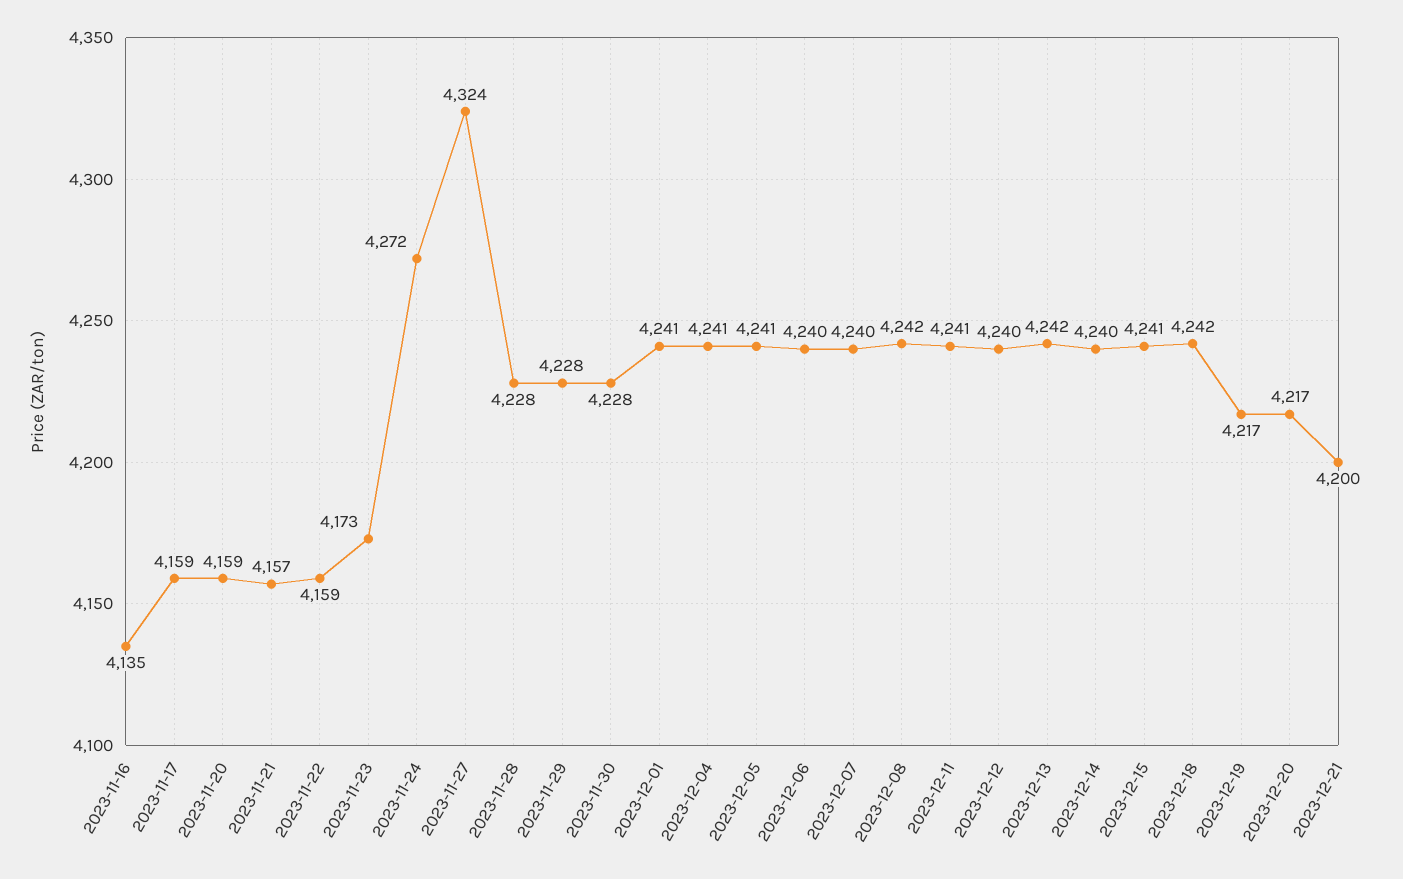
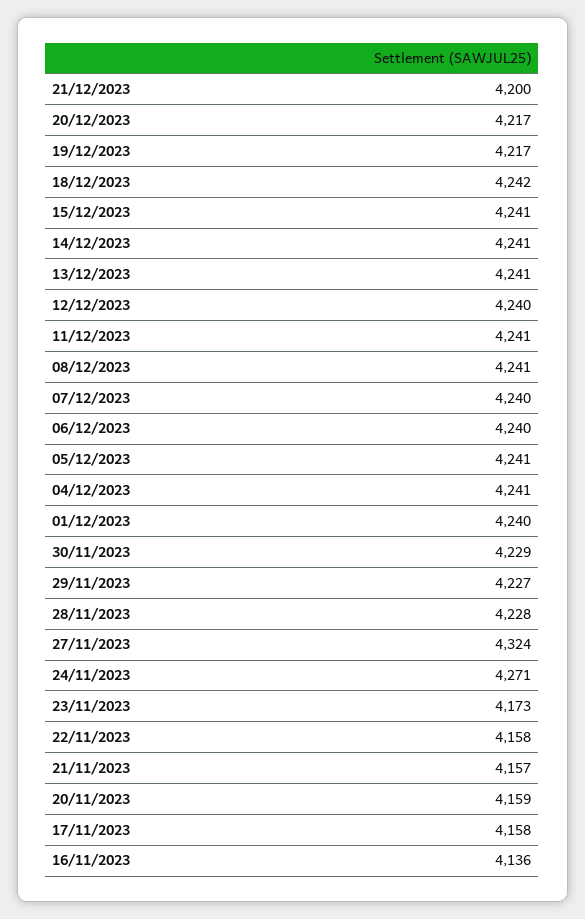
  {
-   "2023-11-16": 4135,
+   "2023-11-16": 4136,
-   "2023-11-17": 4159,
+   "2023-11-17": 4158,
    "2023-11-20": 4159,
    "2023-11-21": 4157,
-   "2023-11-22": 4159,
+   "2023-11-22": 4158,
    "2023-11-23": 4173,
-   "2023-11-24": 4272,
+   "2023-11-24": 4271,
    "2023-11-27": 4324,
    "2023-11-28": 4228,
-   "2023-11-29": 4228,
+   "2023-11-29": 4227,
-   "2023-11-30": 4228,
+   "2023-11-30": 4229,
-   "2023-12-01": 4241,
+   "2023-12-01": 4240,
    "2023-12-04": 4241,
    "2023-12-05": 4241,
    "2023-12-06": 4240,
    "2023-12-07": 4240,
-   "2023-12-08": 4242,
+   "2023-12-08": 4241,
    "2023-12-11": 4241,
    "2023-12-12": 4240,
-   "2023-12-13": 4242,
+   "2023-12-13": 4241,
-   "2023-12-14": 4240,
+   "2023-12-14": 4241,
    "2023-12-15": 4241,
    "2023-12-18": 4242,
    "2023-12-19": 4217,
    "2023-12-20": 4217,
    "2023-12-21": 4200
  }

